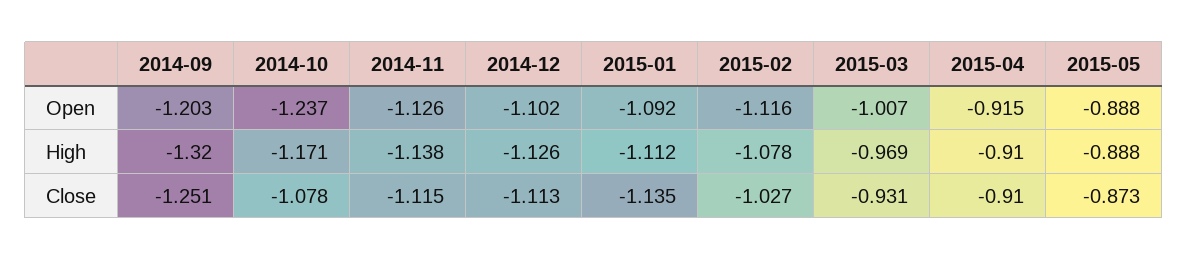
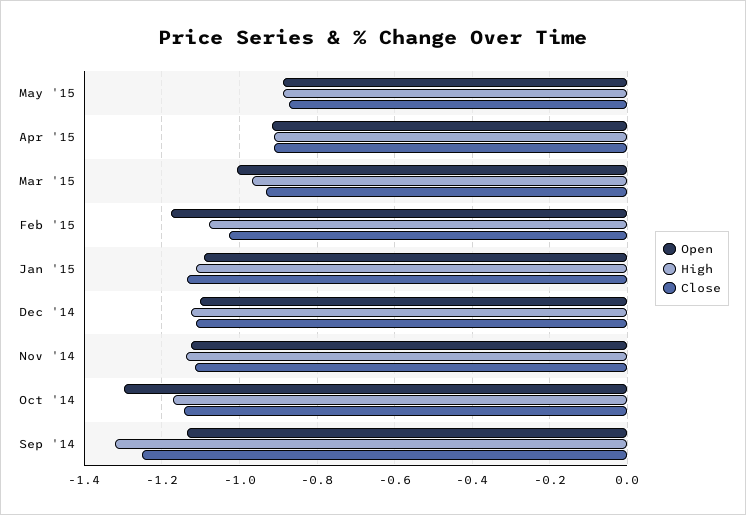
  {
    "Open": {
-     "2014-09": -1.203,
+     "2014-09": -1.14,
-     "2014-10": -1.237,
+     "2014-10": -1.3,
      "2014-11": -1.126,
      "2014-12": -1.102,
      "2015-01": -1.092,
-     "2015-02": -1.116,
+     "2015-02": -1.18,
      "2015-03": -1.007,
      "2015-04": -0.915,
      "2015-05": -0.888
    },
    "High": {
      "2014-09": -1.32,
      "2014-10": -1.171,
      "2014-11": -1.138,
      "2014-12": -1.126,
      "2015-01": -1.112,
      "2015-02": -1.078,
      "2015-03": -0.969,
      "2015-04": -0.91,
      "2015-05": -0.888
    },
    "Close": {
      "2014-09": -1.251,
-     "2014-10": -1.078,
+     "2014-10": -1.14,
      "2014-11": -1.115,
      "2014-12": -1.113,
      "2015-01": -1.135,
      "2015-02": -1.027,
      "2015-03": -0.931,
      "2015-04": -0.91,
      "2015-05": -0.873
    }
  }

